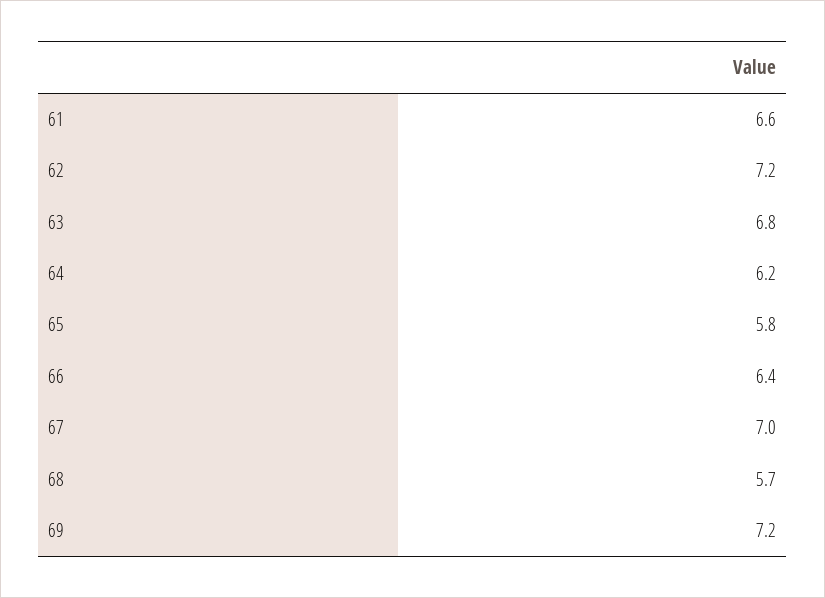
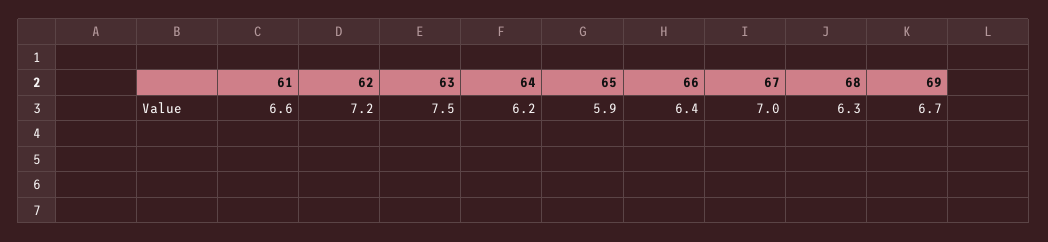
  {
    "61": 6.6,
    "62": 7.2,
-   "63": 6.8,
+   "63": 7.5,
    "64": 6.2,
-   "65": 5.8,
+   "65": 5.9,
    "66": 6.4,
    "67": 7,
-   "68": 5.7,
+   "68": 6.3,
-   "69": 7.2
+   "69": 6.7
  }

